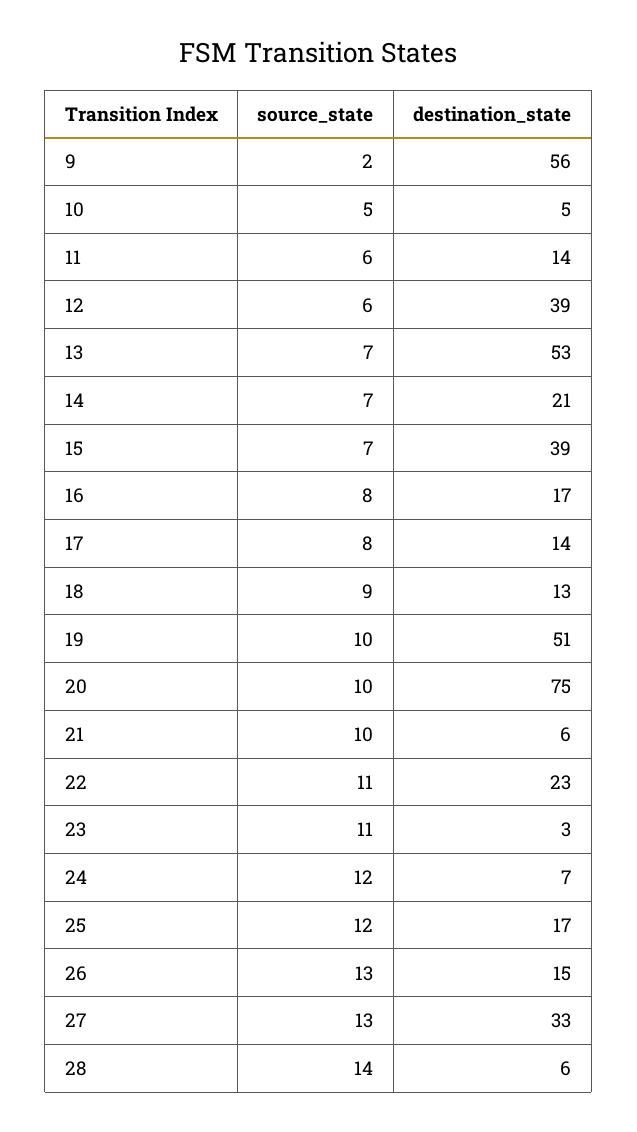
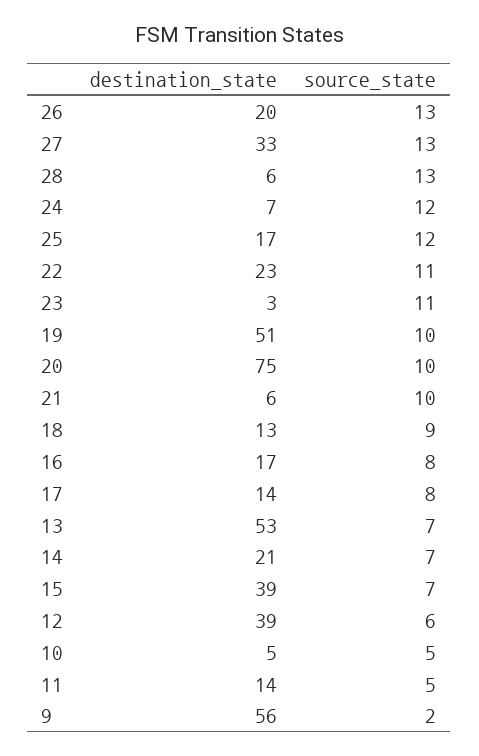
  {
    "source_state": {
      "9": 2,
      "10": 5,
-     "11": 6,
+     "11": 5,
      "12": 6,
      "13": 7,
      "14": 7,
      "15": 7,
      "16": 8,
      "17": 8,
      "18": 9,
      "19": 10,
      "20": 10,
      "21": 10,
      "22": 11,
      "23": 11,
      "24": 12,
      "25": 12,
      "26": 13,
      "27": 13,
-     "28": 14
+     "28": 13
    },
    "destination_state": {
      "9": 56,
      "10": 5,
      "11": 14,
      "12": 39,
      "13": 53,
      "14": 21,
      "15": 39,
      "16": 17,
      "17": 14,
      "18": 13,
      "19": 51,
      "20": 75,
      "21": 6,
      "22": 23,
      "23": 3,
      "24": 7,
      "25": 17,
-     "26": 15,
+     "26": 20,
      "27": 33,
      "28": 6
    }
  }

